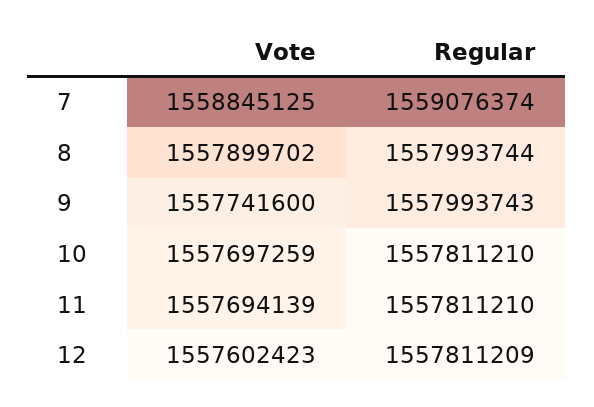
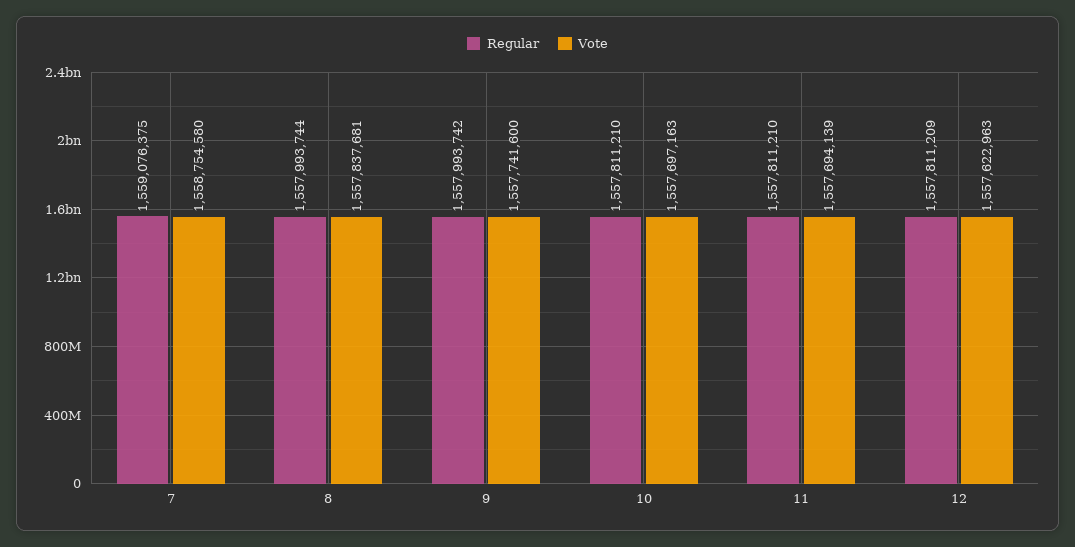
  {
    "Vote": {
-     "7": 1558845125,
+     "7": 1558754580,
-     "8": 1557899702,
+     "8": 1557837681,
      "9": 1557741600,
-     "10": 1557697259,
+     "10": 1557697163,
      "11": 1557694139,
-     "12": 1557602423
+     "12": 1557622963
    },
    "Regular": {
-     "7": 1559076374,
+     "7": 1559076375,
      "8": 1557993744,
-     "9": 1557993743,
+     "9": 1557993742,
      "10": 1557811210,
      "11": 1557811210,
      "12": 1557811209
    }
  }

